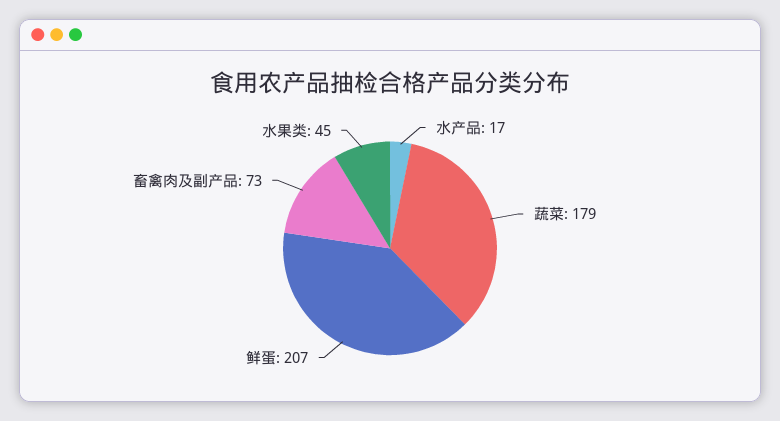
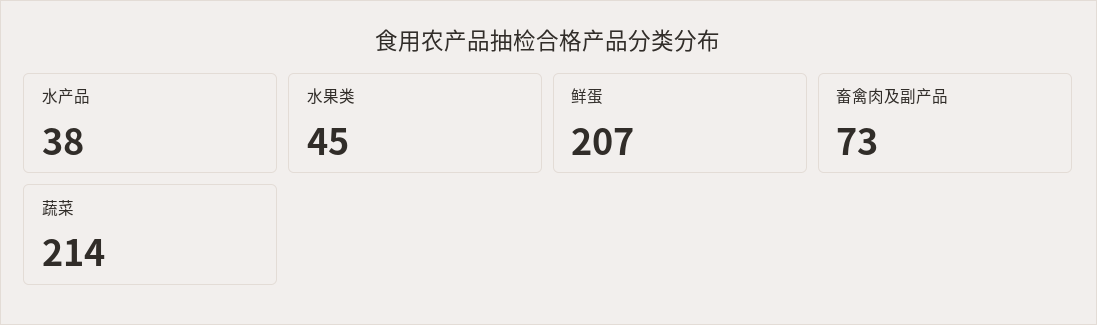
  {
-   "水产品": 17,
+   "水产品": 38,
-   "蔬菜": 179,
+   "蔬菜": 214,
    "鲜蛋": 207,
    "畜禽肉及副产品": 73,
    "水果类": 45
  }

